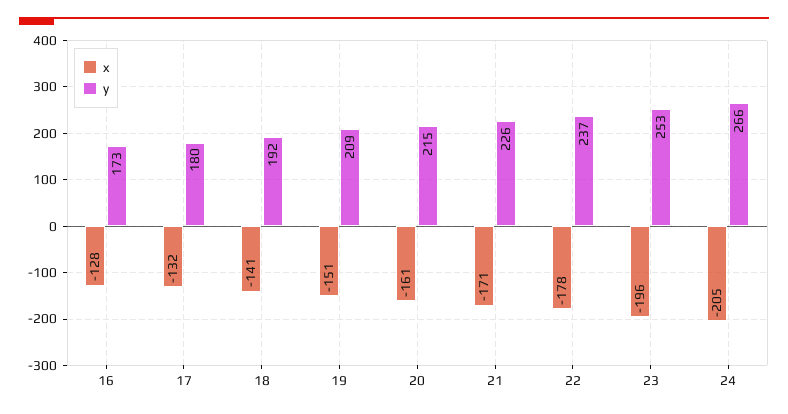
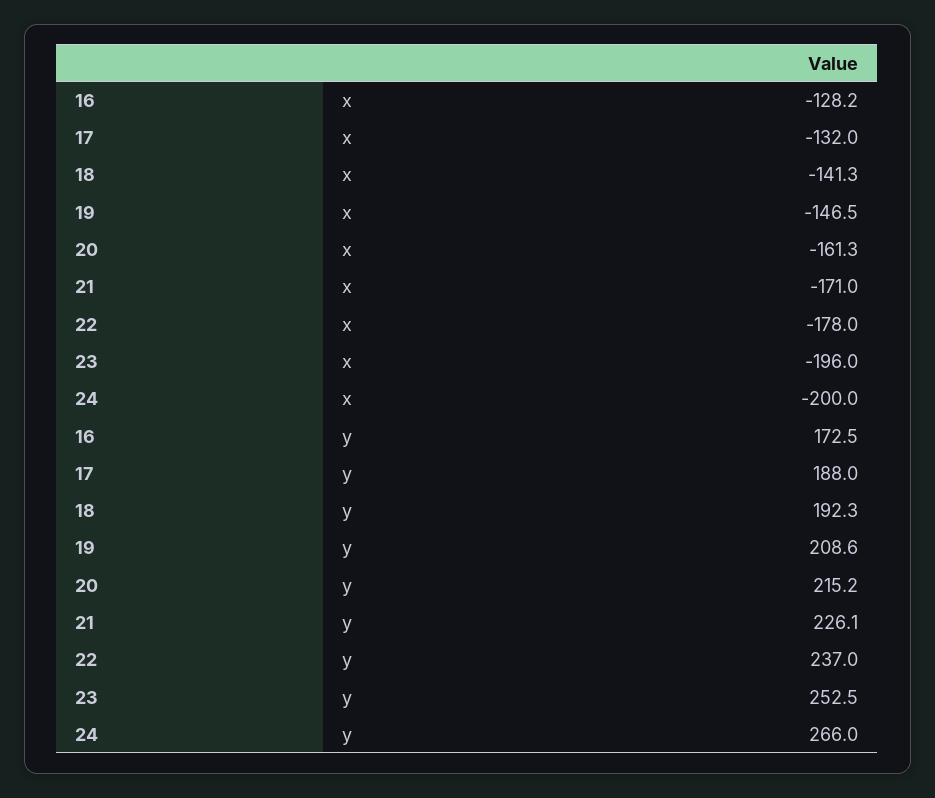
  {
    "x": {
      "16": -128.2,
      "17": -132,
      "18": -141.3,
-     "19": -151,
+     "19": -146.5,
      "20": -161.3,
      "21": -171,
      "22": -178,
      "23": -196,
-     "24": -205
+     "24": -200
    },
    "y": {
      "16": 172.5,
-     "17": 180,
+     "17": 188,
      "18": 192.3,
      "19": 208.6,
      "20": 215.2,
      "21": 226.1,
      "22": 237,
      "23": 252.5,
      "24": 266
    }
  }

